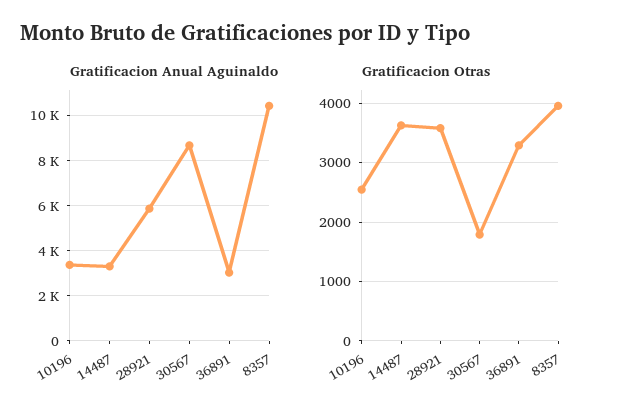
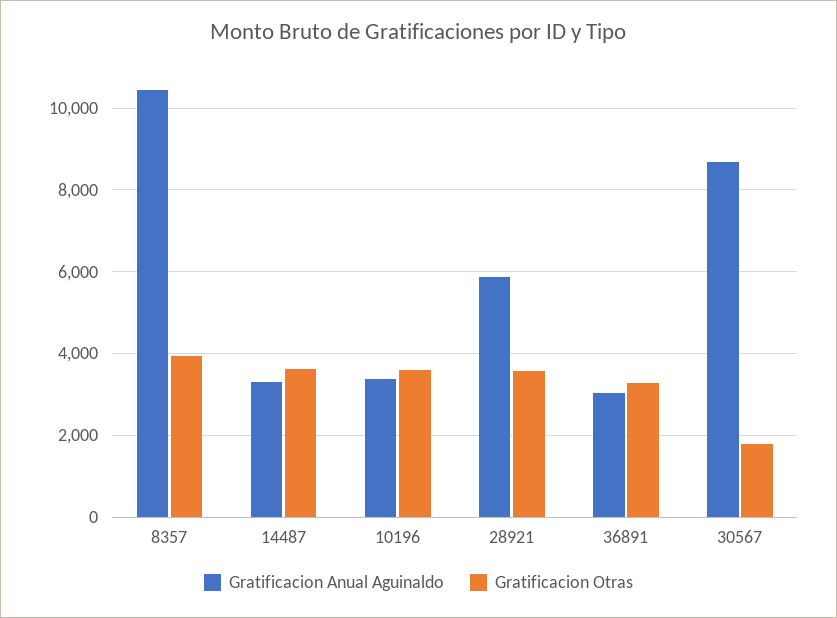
  {
    "Gratificacion Anual Aguinaldo": {
      "10196": 3400,
      "14487": 3400,
      "28921": 5800,
      "30567": 8600,
      "36891": 3000,
      "8357": 10400
    },
    "Gratificacion Otras": {
-     "10196": 2600,
+     "10196": 3600,
      "14487": 3600,
      "28921": 3600,
      "30567": 1800,
      "36891": 3200,
      "8357": 4000
    }
  }

